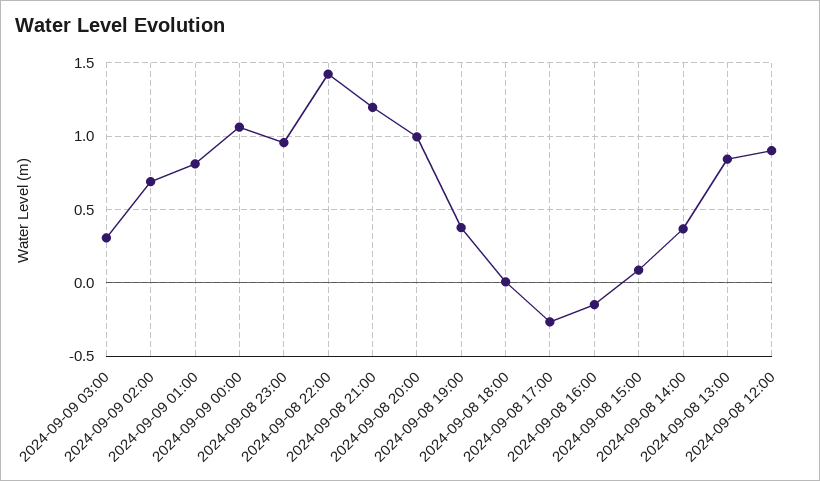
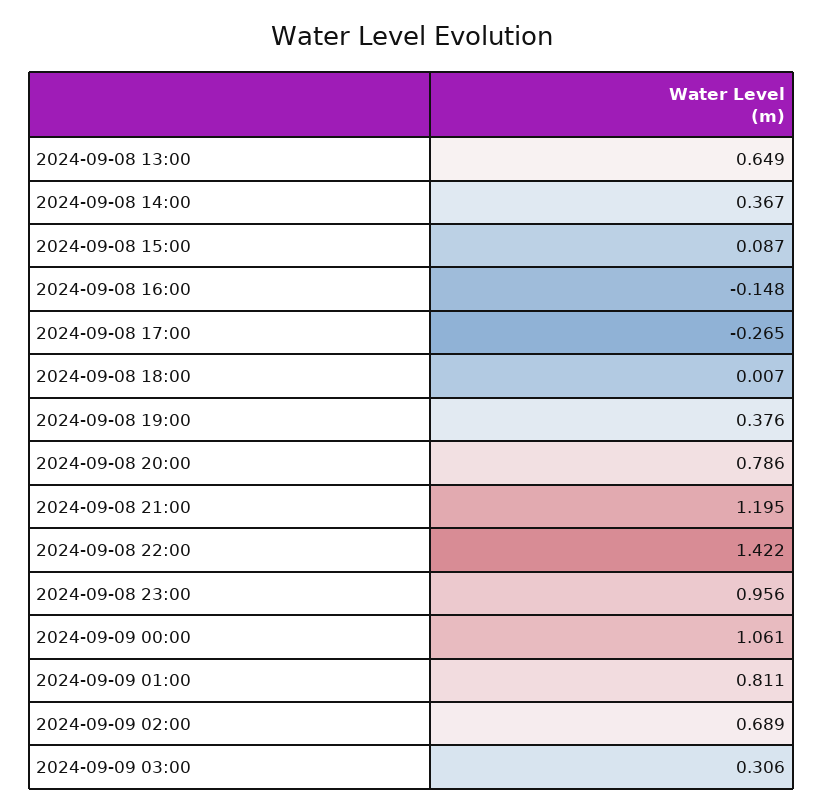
  {
    "2024-09-09 03:00": 0.306,
    "2024-09-09 02:00": 0.689,
    "2024-09-09 01:00": 0.811,
    "2024-09-09 00:00": 1.061,
    "2024-09-08 23:00": 0.956,
    "2024-09-08 22:00": 1.422,
    "2024-09-08 21:00": 1.195,
-   "2024-09-08 20:00": 1,
+   "2024-09-08 20:00": 0.786,
    "2024-09-08 19:00": 0.376,
    "2024-09-08 18:00": 0.007,
    "2024-09-08 17:00": -0.265,
    "2024-09-08 16:00": -0.148,
    "2024-09-08 15:00": 0.087,
    "2024-09-08 14:00": 0.367,
-   "2024-09-08 13:00": 0.85,
+   "2024-09-08 13:00": 0.649
-   "2024-09-08 12:00": 0.9
  }

